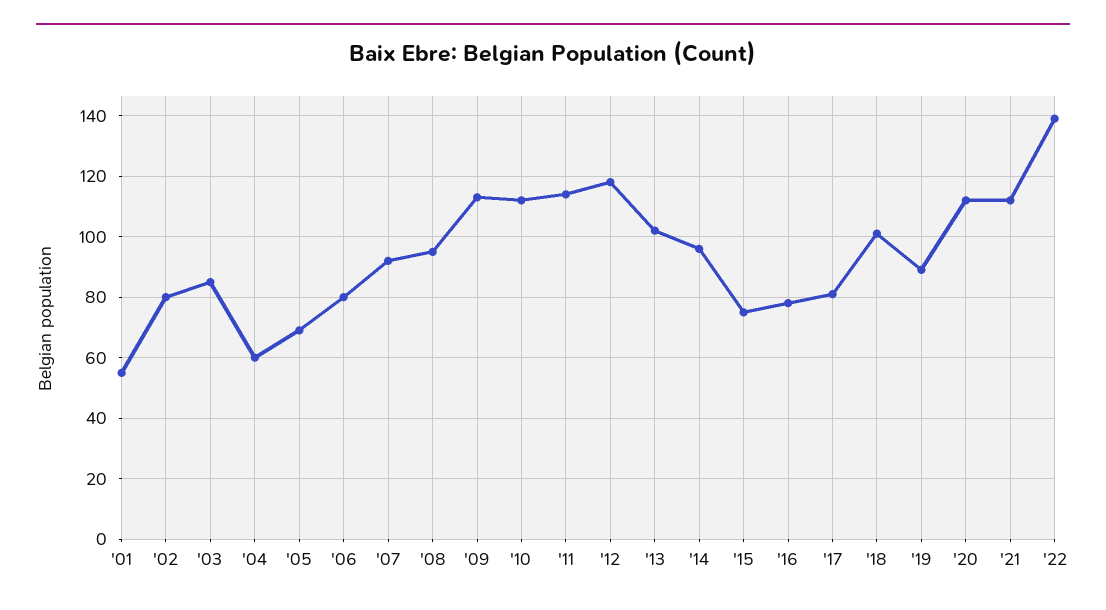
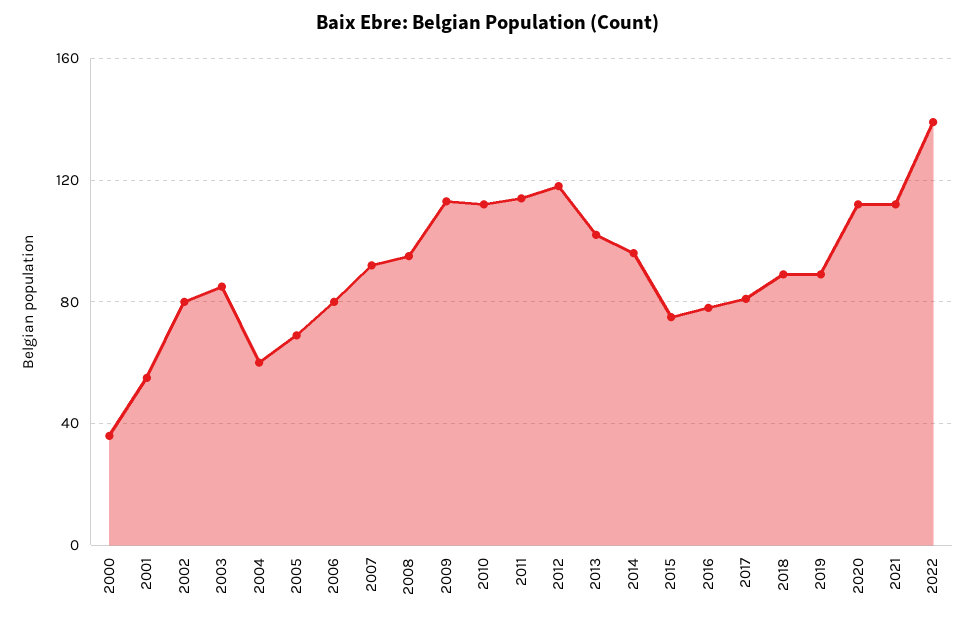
  {
    "'01": 55,
    "'02": 80,
    "'03": 85,
    "'04": 60,
    "'05": 70,
    "'06": 80,
    "'07": 90,
    "'08": 95,
    "'09": 115,
    "'10": 110,
    "'11": 115,
    "'12": 120,
    "'13": 100,
    "'14": 95,
    "'15": 75,
    "'16": 80,
    "'17": 80,
-   "'18": 100,
+   "'18": 90,
    "'19": 90,
    "'20": 110,
    "'21": 110,
-   "'22": 140
+   "'22": 140,
+   "2000": 35
  }

